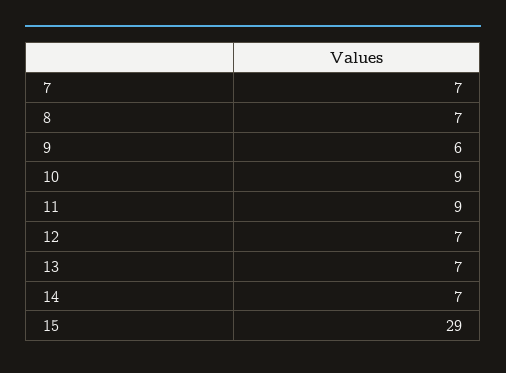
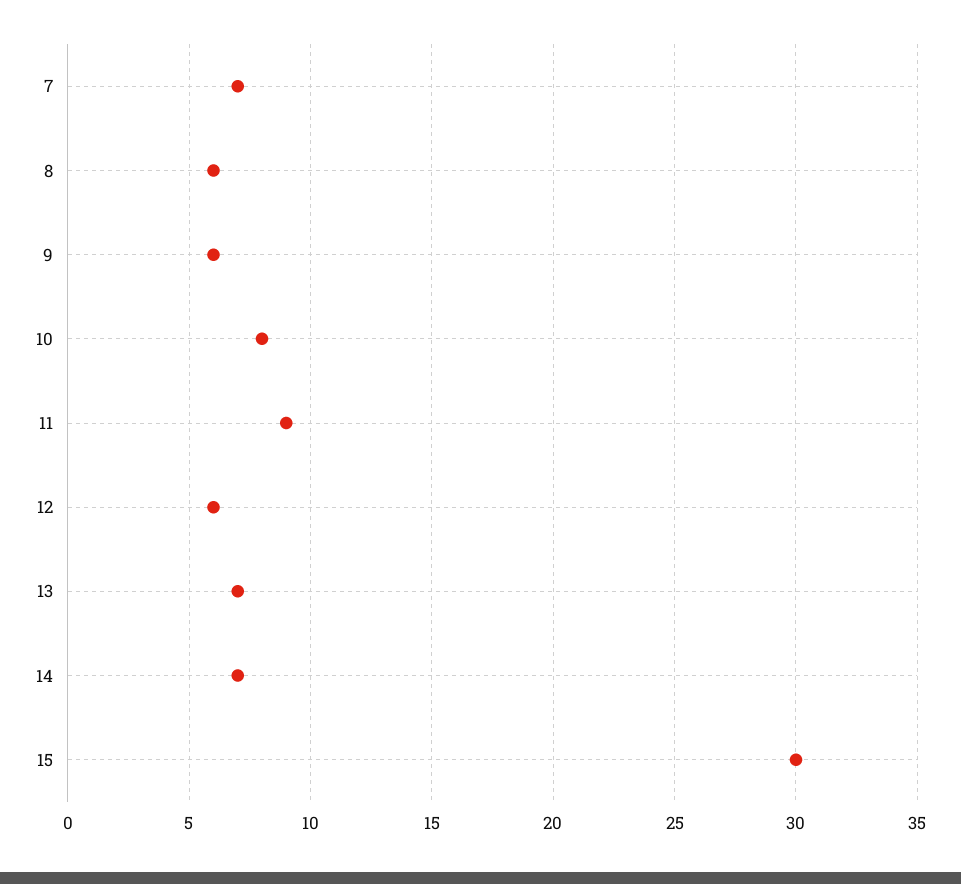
  {
    "7": 7,
-   "8": 7,
+   "8": 6,
    "9": 6,
-   "10": 9,
+   "10": 8,
    "11": 9,
-   "12": 7,
+   "12": 6,
    "13": 7,
    "14": 7,
-   "15": 29
+   "15": 30
  }

